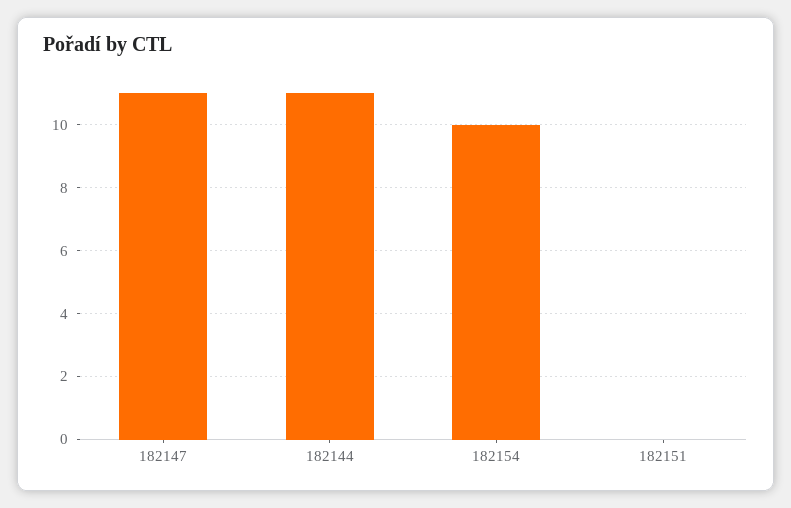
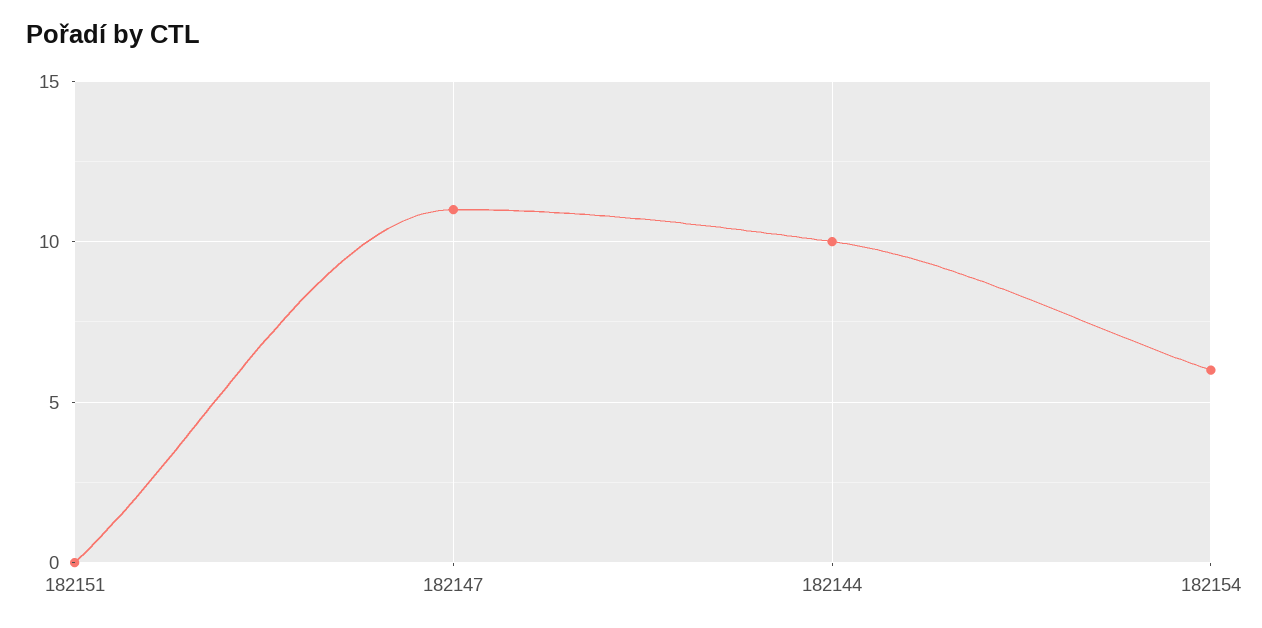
  {
    "182147": 11,
-   "182144": 11,
+   "182144": 10,
-   "182154": 10,
+   "182154": 6,
    "182151": 0
  }

